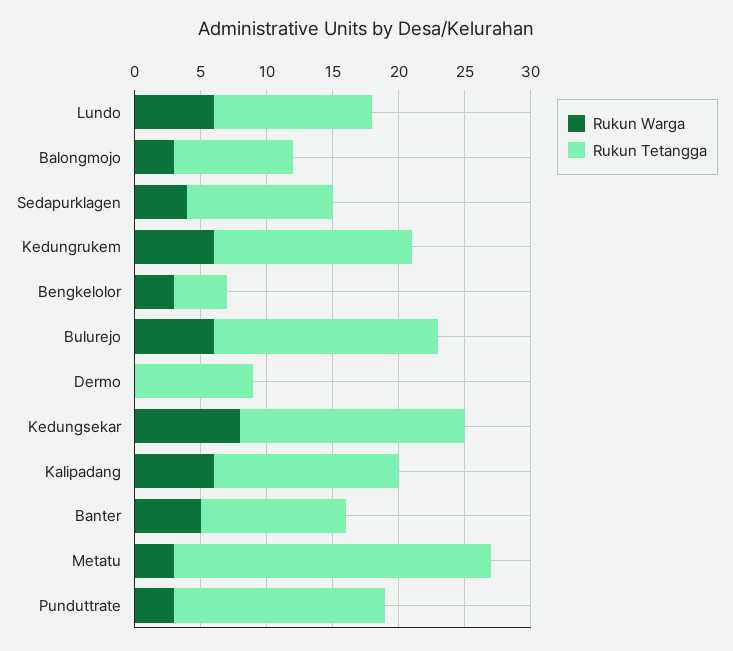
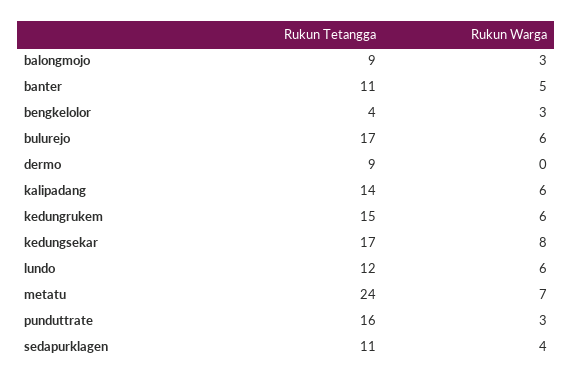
  {
    "Rukun Warga": {
      "Lundo": 6,
      "Balongmojo": 3,
      "Sedapurklagen": 4,
      "Kedungrukem": 6,
      "Bengkelolor": 3,
      "Bulurejo": 6,
      "Dermo": 0,
      "Kedungsekar": 8,
      "Kalipadang": 6,
      "Banter": 5,
-     "Metatu": 3,
+     "Metatu": 7,
      "Punduttrate": 3
    },
    "Rukun Tetangga": {
      "Lundo": 12,
      "Balongmojo": 9,
      "Sedapurklagen": 11,
      "Kedungrukem": 15,
      "Bengkelolor": 4,
      "Bulurejo": 17,
      "Dermo": 9,
      "Kedungsekar": 17,
      "Kalipadang": 14,
      "Banter": 11,
      "Metatu": 24,
      "Punduttrate": 16
    }
  }

